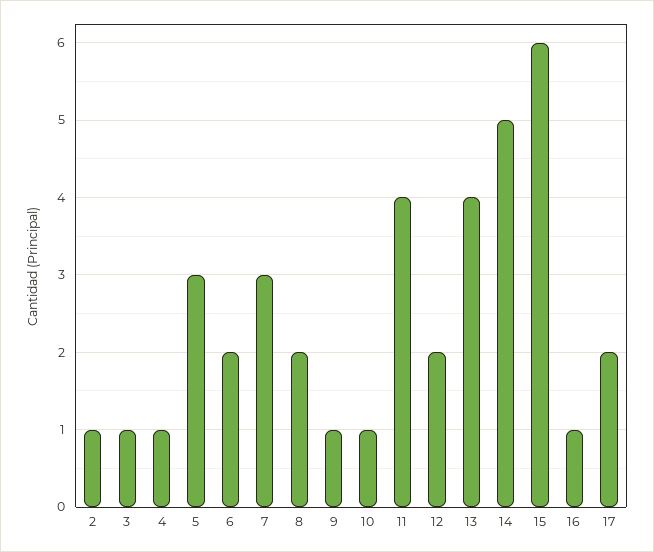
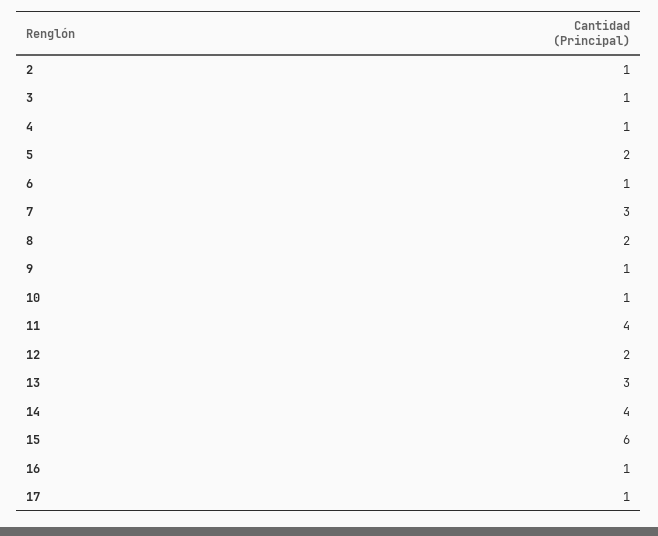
  {
    "2": 1,
    "3": 1,
    "4": 1,
-   "5": 3,
+   "5": 2,
-   "6": 2,
+   "6": 1,
    "7": 3,
    "8": 2,
    "9": 1,
    "10": 1,
    "11": 4,
    "12": 2,
-   "13": 4,
+   "13": 3,
-   "14": 5,
+   "14": 4,
    "15": 6,
    "16": 1,
-   "17": 2
+   "17": 1
  }

